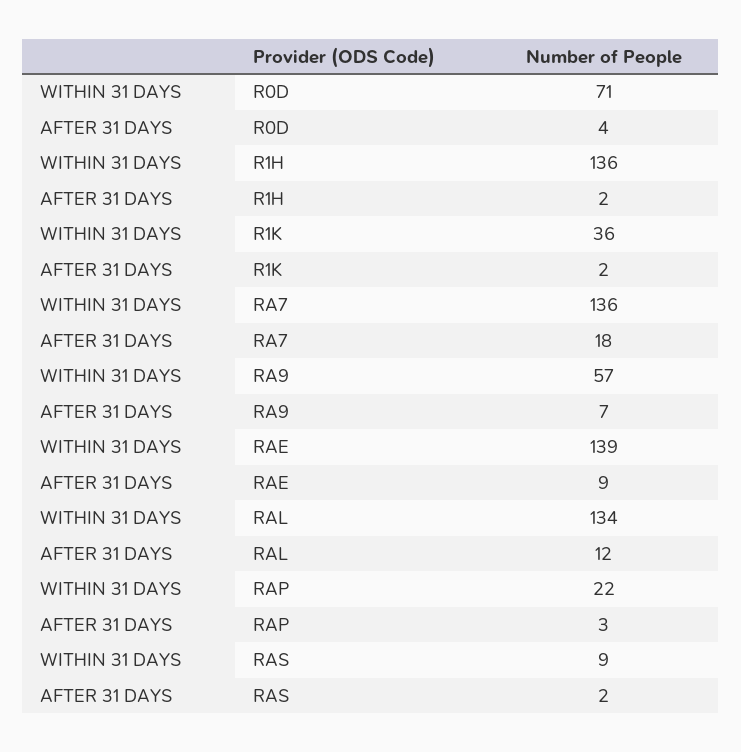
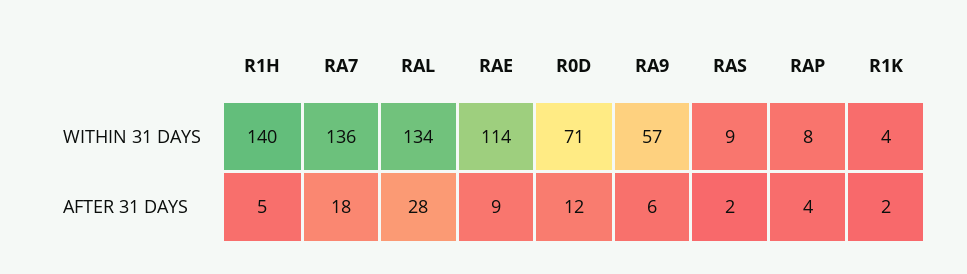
  {
    "WITHIN 31 DAYS": {
      "R0D": 71,
-     "R1H": 136,
+     "R1H": 140,
-     "R1K": 36,
+     "R1K": 4,
      "RA7": 136,
      "RA9": 57,
-     "RAE": 139,
+     "RAE": 114,
      "RAL": 134,
-     "RAP": 22,
+     "RAP": 8,
      "RAS": 9
    },
    "AFTER 31 DAYS": {
-     "R0D": 4,
+     "R0D": 12,
-     "R1H": 2,
+     "R1H": 5,
      "R1K": 2,
      "RA7": 18,
-     "RA9": 7,
+     "RA9": 6,
      "RAE": 9,
-     "RAL": 12,
+     "RAL": 28,
-     "RAP": 3,
+     "RAP": 4,
      "RAS": 2
    }
  }

